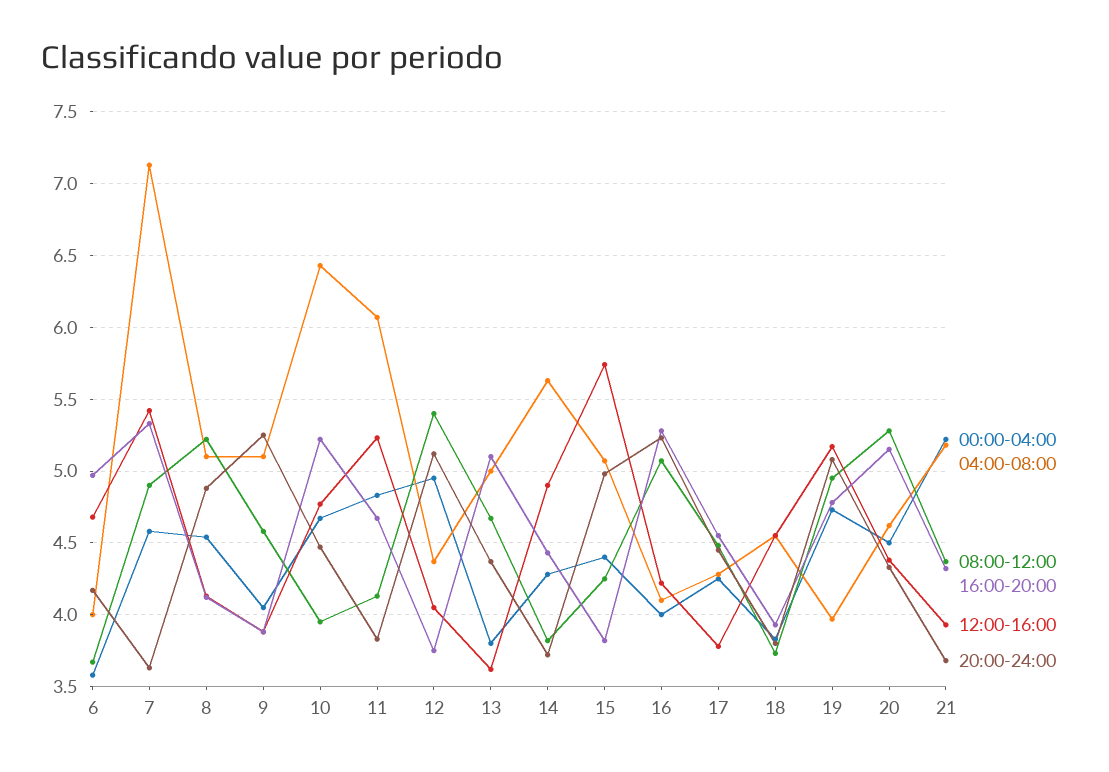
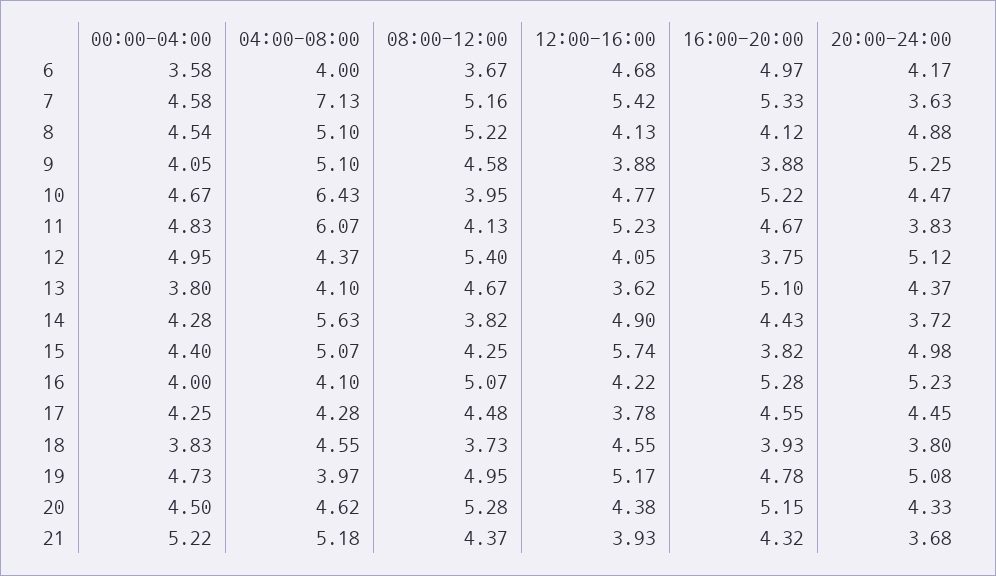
  {
    "00:00-04:00": {
      "6": 3.58,
      "7": 4.58,
      "8": 4.54,
      "9": 4.05,
      "10": 4.67,
      "11": 4.83,
      "12": 4.95,
      "13": 3.8,
      "14": 4.28,
      "15": 4.4,
      "16": 4,
      "17": 4.25,
      "18": 3.83,
      "19": 4.73,
      "20": 4.5,
      "21": 5.22
    },
    "04:00-08:00": {
      "6": 4,
      "7": 7.13,
      "8": 5.1,
      "9": 5.1,
      "10": 6.43,
      "11": 6.07,
      "12": 4.37,
-     "13": 5,
+     "13": 4.1,
      "14": 5.63,
      "15": 5.07,
      "16": 4.1,
      "17": 4.28,
      "18": 4.55,
      "19": 3.97,
      "20": 4.62,
      "21": 5.18
    },
    "08:00-12:00": {
      "6": 3.67,
-     "7": 4.9,
+     "7": 5.16,
      "8": 5.22,
      "9": 4.58,
      "10": 3.95,
      "11": 4.13,
      "12": 5.4,
      "13": 4.67,
      "14": 3.82,
      "15": 4.25,
      "16": 5.07,
      "17": 4.48,
      "18": 3.73,
      "19": 4.95,
      "20": 5.28,
      "21": 4.37
    },
    "16:00-20:00": {
      "6": 4.97,
      "7": 5.33,
      "8": 4.12,
      "9": 3.88,
      "10": 5.22,
      "11": 4.67,
      "12": 3.75,
      "13": 5.1,
      "14": 4.43,
      "15": 3.82,
      "16": 5.28,
      "17": 4.55,
      "18": 3.93,
      "19": 4.78,
      "20": 5.15,
      "21": 4.32
    },
    "12:00-16:00": {
      "6": 4.68,
      "7": 5.42,
      "8": 4.13,
      "9": 3.88,
      "10": 4.77,
      "11": 5.23,
      "12": 4.05,
      "13": 3.62,
      "14": 4.9,
      "15": 5.74,
      "16": 4.22,
      "17": 3.78,
      "18": 4.55,
      "19": 5.17,
      "20": 4.38,
      "21": 3.93
    },
    "20:00-24:00": {
      "6": 4.17,
      "7": 3.63,
      "8": 4.88,
      "9": 5.25,
      "10": 4.47,
      "11": 3.83,
      "12": 5.12,
      "13": 4.37,
      "14": 3.72,
      "15": 4.98,
      "16": 5.23,
      "17": 4.45,
      "18": 3.8,
      "19": 5.08,
      "20": 4.33,
      "21": 3.68
    }
  }

